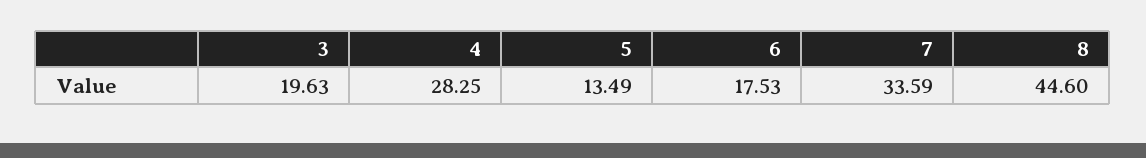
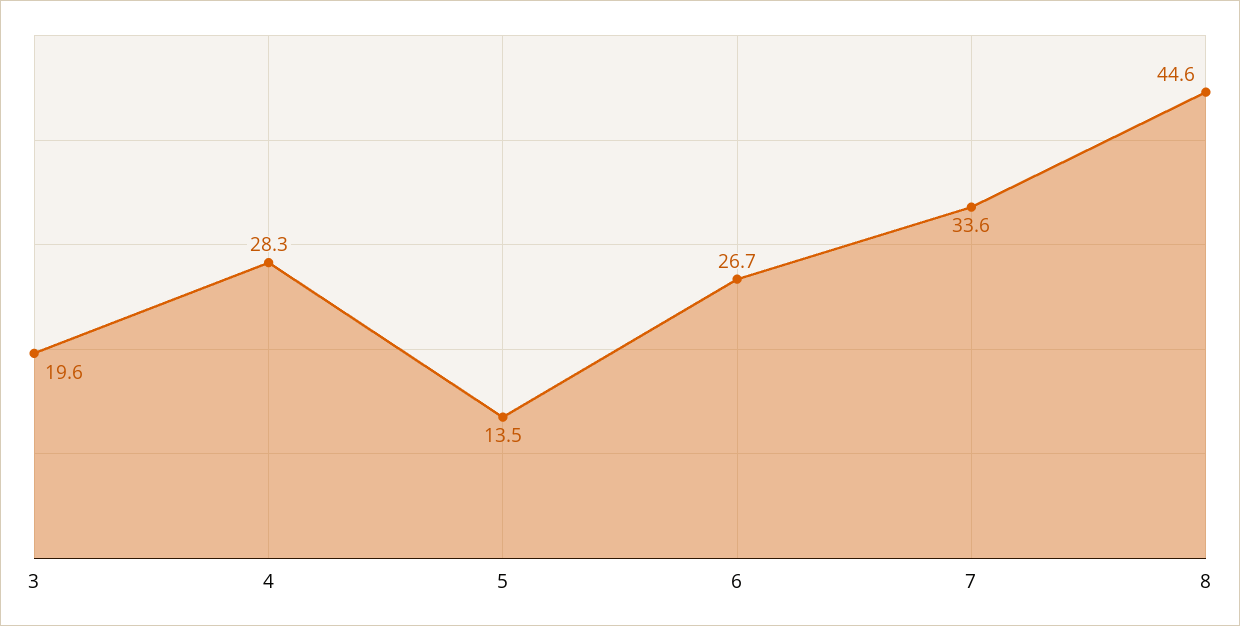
  {
    "3": 19.63,
    "4": 28.25,
    "5": 13.49,
-   "6": 17.53,
+   "6": 26.7,
    "7": 33.59,
    "8": 44.6
  }

